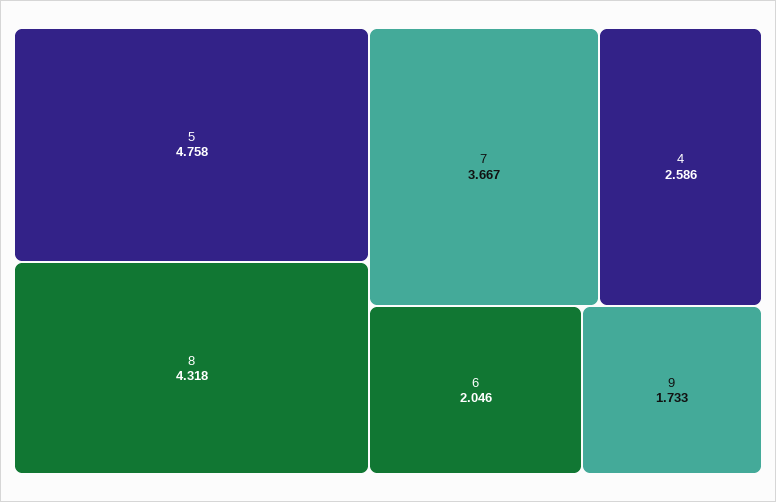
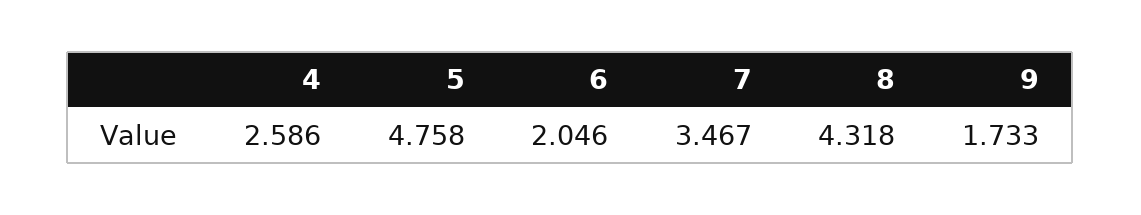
  {
    "5": 4.758,
    "8": 4.318,
-   "7": 3.667,
+   "7": 3.467,
    "4": 2.586,
    "6": 2.046,
    "9": 1.733
  }

